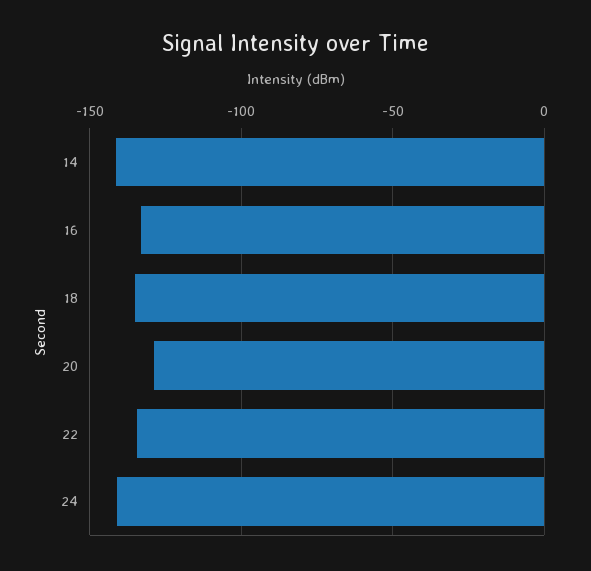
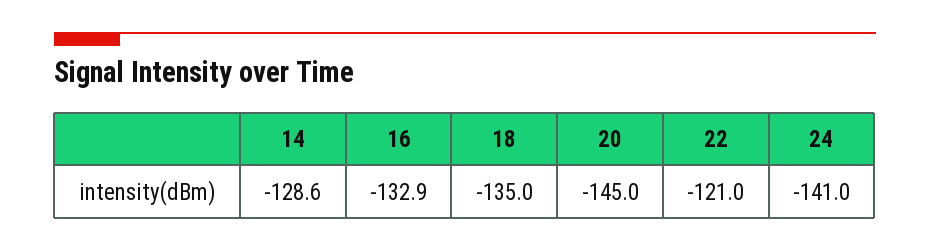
  {
-   "14": -140,
+   "14": -128.6,
    "16": -132.9,
    "18": -135,
-   "20": -130,
+   "20": -145,
-   "22": -135,
+   "22": -121,
    "24": -141
  }

